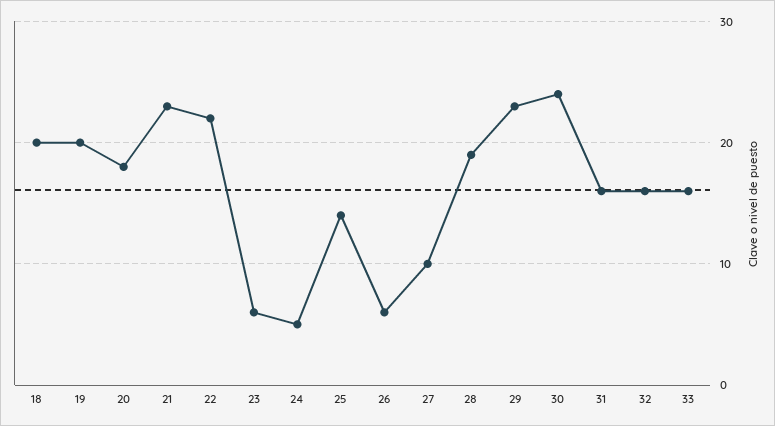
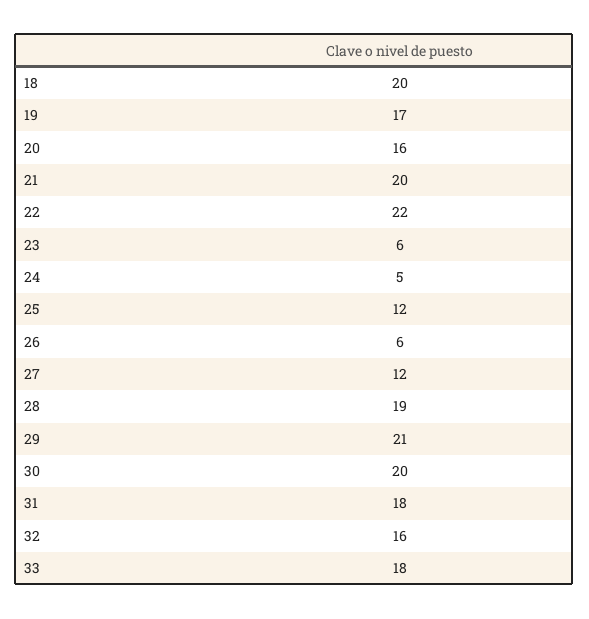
  {
    "18": 20,
-   "19": 20,
+   "19": 17,
-   "20": 18,
+   "20": 16,
-   "21": 23,
+   "21": 20,
    "22": 22,
    "23": 6,
    "24": 5,
-   "25": 14,
+   "25": 12,
    "26": 6,
-   "27": 10,
+   "27": 12,
    "28": 19,
-   "29": 23,
+   "29": 21,
-   "30": 24,
+   "30": 20,
-   "31": 16,
+   "31": 18,
    "32": 16,
-   "33": 16
+   "33": 18
  }

